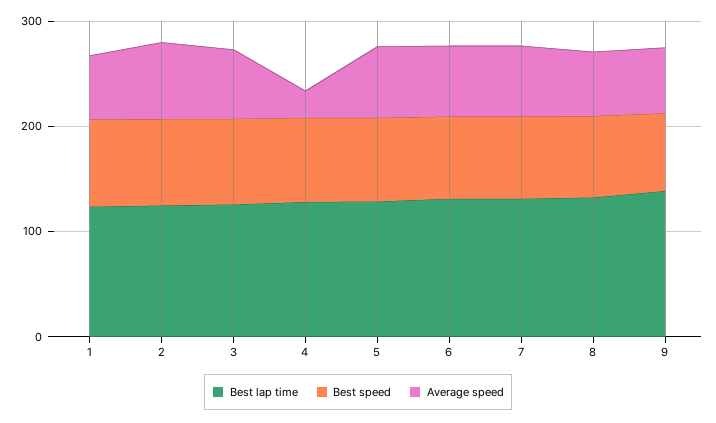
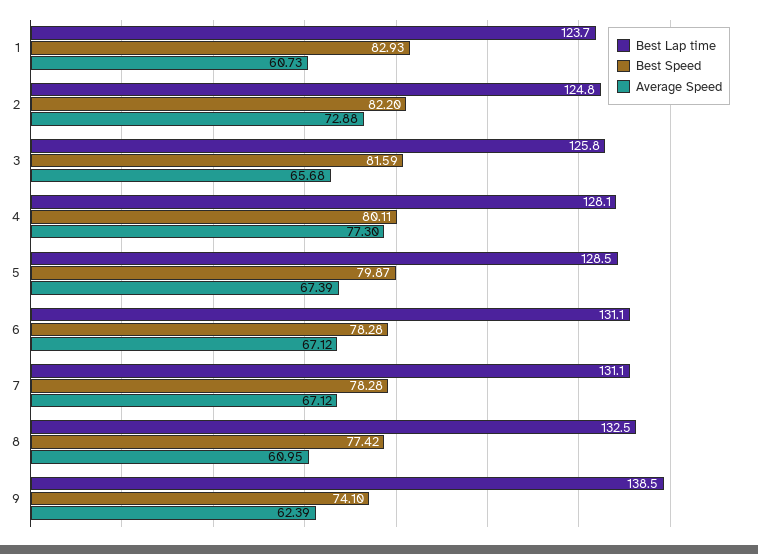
  {
    "Best lap time": {
      "1": 123.7,
      "2": 124.8,
      "3": 125.8,
      "4": 128.1,
      "5": 128.5,
      "6": 131.1,
      "7": 131.1,
      "8": 132.5,
      "9": 138.5
    },
    "Best speed": {
      "1": 82.93,
      "2": 82.2,
      "3": 81.59,
      "4": 80.11,
      "5": 79.87,
      "6": 78.28,
      "7": 78.28,
      "8": 77.42,
      "9": 74.1
    },
    "Average speed": {
      "1": 60.73,
      "2": 72.88,
      "3": 65.68,
-     "4": 20,
+     "4": 77.3,
      "5": 67.39,
      "6": 67.12,
      "7": 67.12,
      "8": 60.95,
      "9": 62.39
    }
  }

